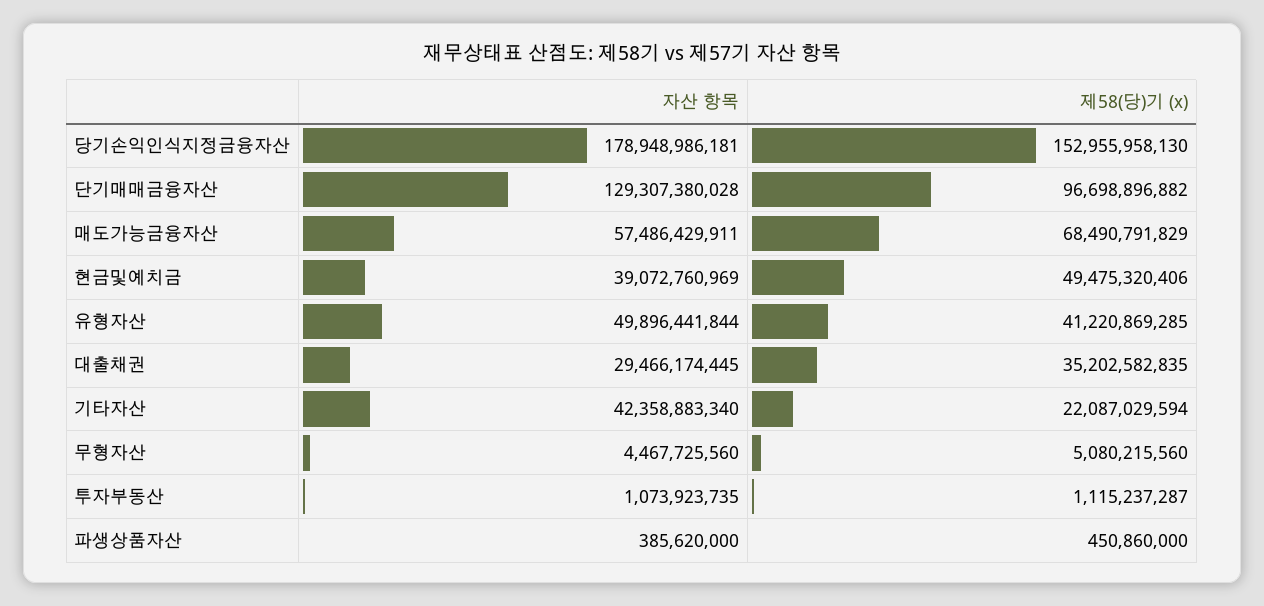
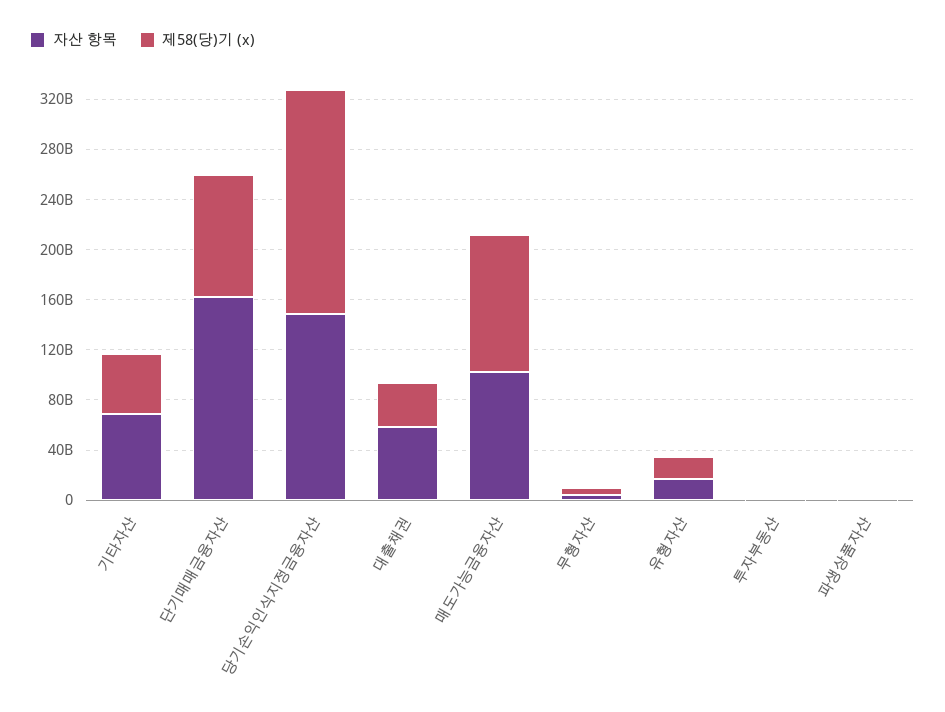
  {
    "자산 항목": {
-     "당기손익인식지정금융자산": 178948986181,
+     "당기손익인식지정금융자산": 150000000000,
-     "단기매매금융자산": 129307380028,
+     "단기매매금융자산": 160000000000,
-     "매도가능금융자산": 57486429911,
+     "매도가능금융자산": 100000000000,
-     "현금및예치금": 39072760969,
-     "유형자산": 49896441844,
+     "유형자산": 20000000000,
-     "대출채권": 29466174445,
+     "대출채권": 60000000000,
-     "기타자산": 42358883340,
+     "기타자산": 70000000000,
      "무형자산": 4467725560,
      "투자부동산": 1073923735,
      "파생상품자산": 385620000
    },
    "제58(당)기 (x)": {
-     "당기손익인식지정금융자산": 152955958130,
+     "당기손익인식지정금융자산": 180000000000,
      "단기매매금융자산": 96698896882,
-     "매도가능금융자산": 68490791829,
+     "매도가능금융자산": 110000000000,
-     "현금및예치금": 49475320406,
-     "유형자산": 41220869285,
+     "유형자산": 20000000000,
      "대출채권": 35202582835,
-     "기타자산": 22087029594,
+     "기타자산": 50000000000,
      "무형자산": 5080215560,
      "투자부동산": 1115237287,
      "파생상품자산": 450860000
    }
  }

